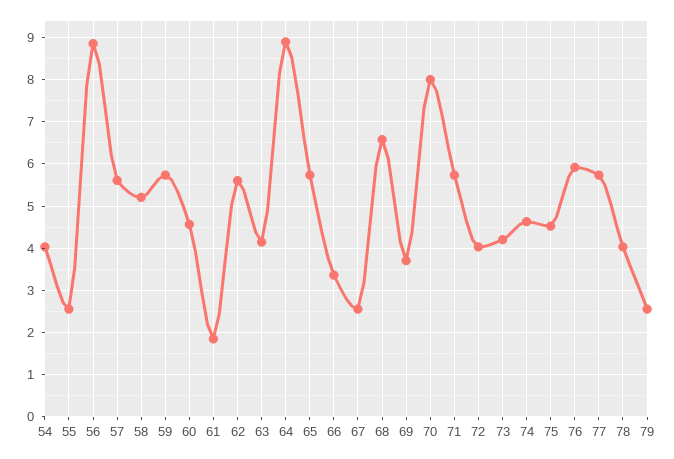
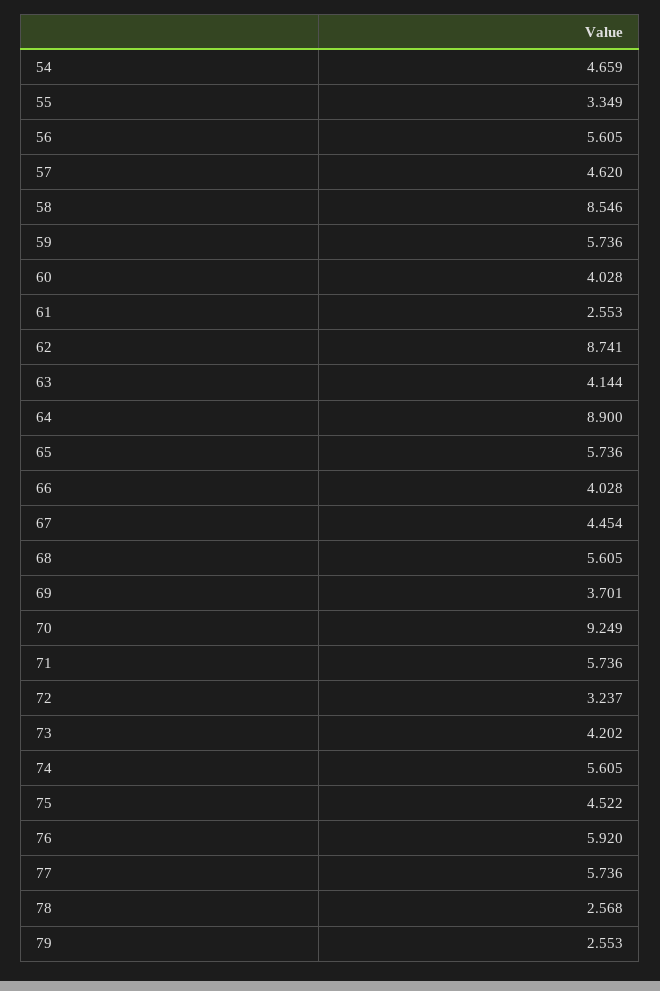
  {
-   "54": 4,
+   "54": 4.659,
-   "55": 2.6,
+   "55": 3.349,
-   "56": 8.8,
+   "56": 5.605,
-   "57": 5.6,
+   "57": 4.62,
-   "58": 5.2,
+   "58": 8.546,
    "59": 5.736,
-   "60": 4.6,
+   "60": 4.028,
-   "61": 1.8,
+   "61": 2.553,
-   "62": 5.6,
+   "62": 8.741,
    "63": 4.144,
    "64": 8.9,
    "65": 5.736,
-   "66": 3.4,
+   "66": 4.028,
-   "67": 2.6,
+   "67": 4.454,
-   "68": 6.6,
+   "68": 5.605,
    "69": 3.701,
-   "70": 8,
+   "70": 9.249,
    "71": 5.736,
-   "72": 4,
+   "72": 3.237,
    "73": 4.202,
-   "74": 4.6,
+   "74": 5.605,
    "75": 4.522,
    "76": 5.92,
    "77": 5.736,
-   "78": 4,
+   "78": 2.568,
    "79": 2.553
  }

